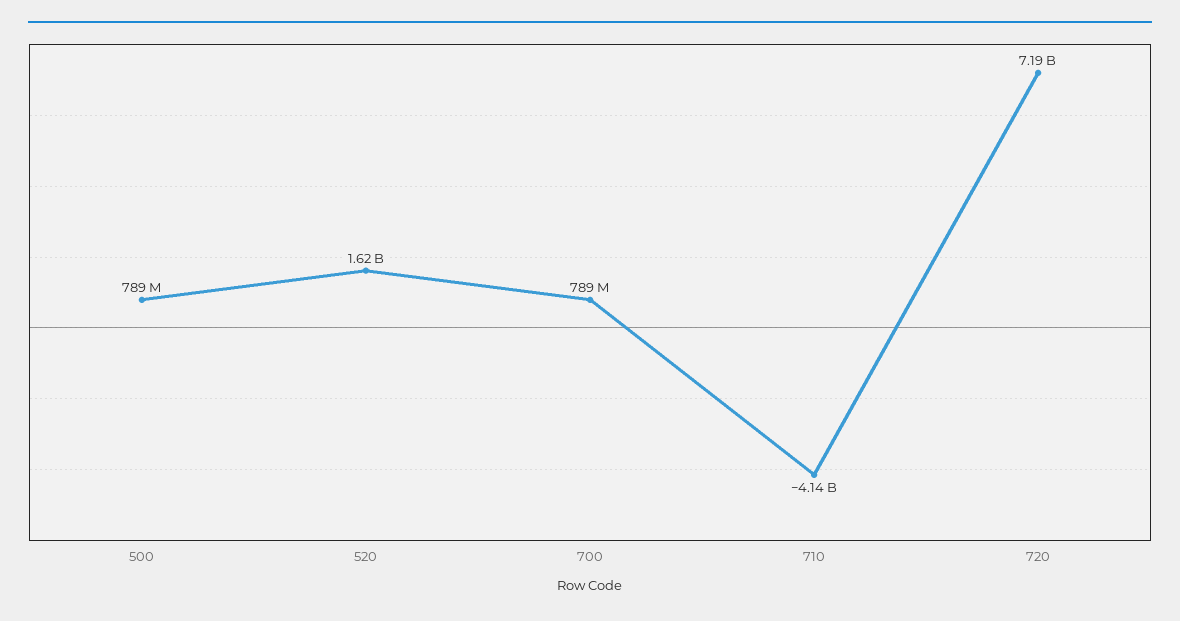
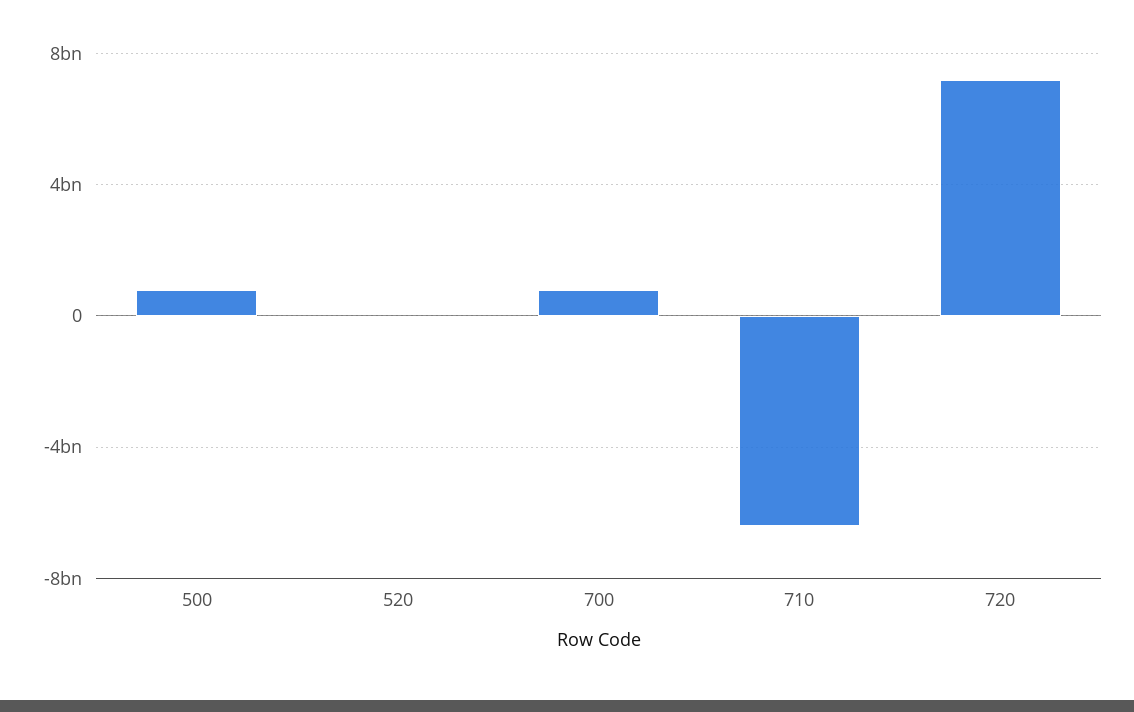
  {
    "500": 789000000,
-   "520": 1620000000,
+   "520": 0,
    "700": 789000000,
-   "710": -4140000000,
+   "710": -6500000000,
    "720": 7190000000
  }

